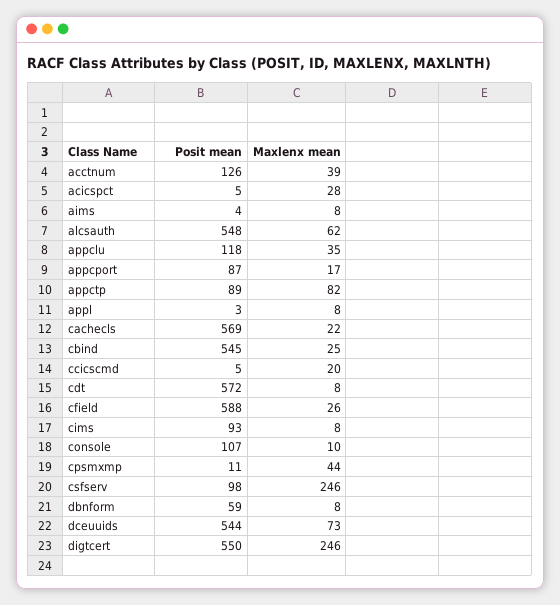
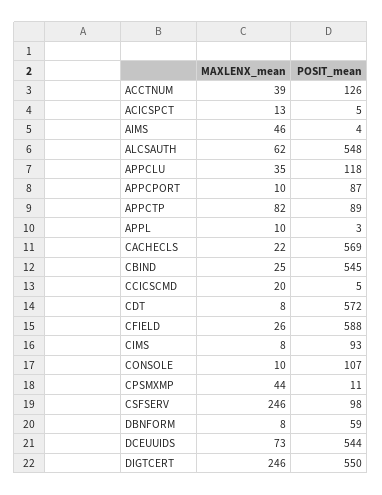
  {
    "Posit mean": {
      "acctnum": 126,
      "acicspct": 5,
      "aims": 4,
      "alcsauth": 548,
      "appclu": 118,
      "appcport": 87,
      "appctp": 89,
      "appl": 3,
      "cachecls": 569,
      "cbind": 545,
      "ccicscmd": 5,
      "cdt": 572,
      "cfield": 588,
      "cims": 93,
      "console": 107,
      "cpsmxmp": 11,
      "csfserv": 98,
      "dbnform": 59,
      "dceuuids": 544,
      "digtcert": 550
    },
    "Maxlenx mean": {
      "acctnum": 39,
-     "acicspct": 28,
+     "acicspct": 13,
-     "aims": 8,
+     "aims": 46,
      "alcsauth": 62,
      "appclu": 35,
-     "appcport": 17,
+     "appcport": 10,
      "appctp": 82,
-     "appl": 8,
+     "appl": 10,
      "cachecls": 22,
      "cbind": 25,
      "ccicscmd": 20,
      "cdt": 8,
      "cfield": 26,
      "cims": 8,
      "console": 10,
      "cpsmxmp": 44,
      "csfserv": 246,
      "dbnform": 8,
      "dceuuids": 73,
      "digtcert": 246
    }
  }

